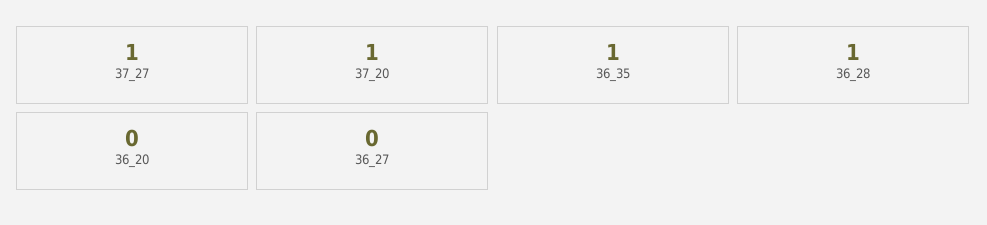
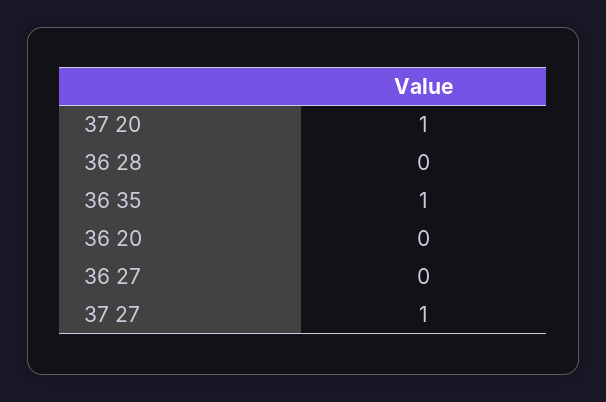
  {
    "37_27": 1,
    "37_20": 1,
    "36_35": 1,
-   "36_28": 1,
+   "36_28": 0,
    "36_20": 0,
    "36_27": 0
  }

